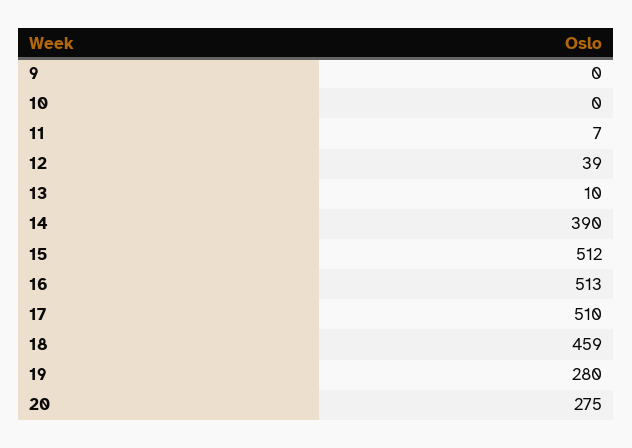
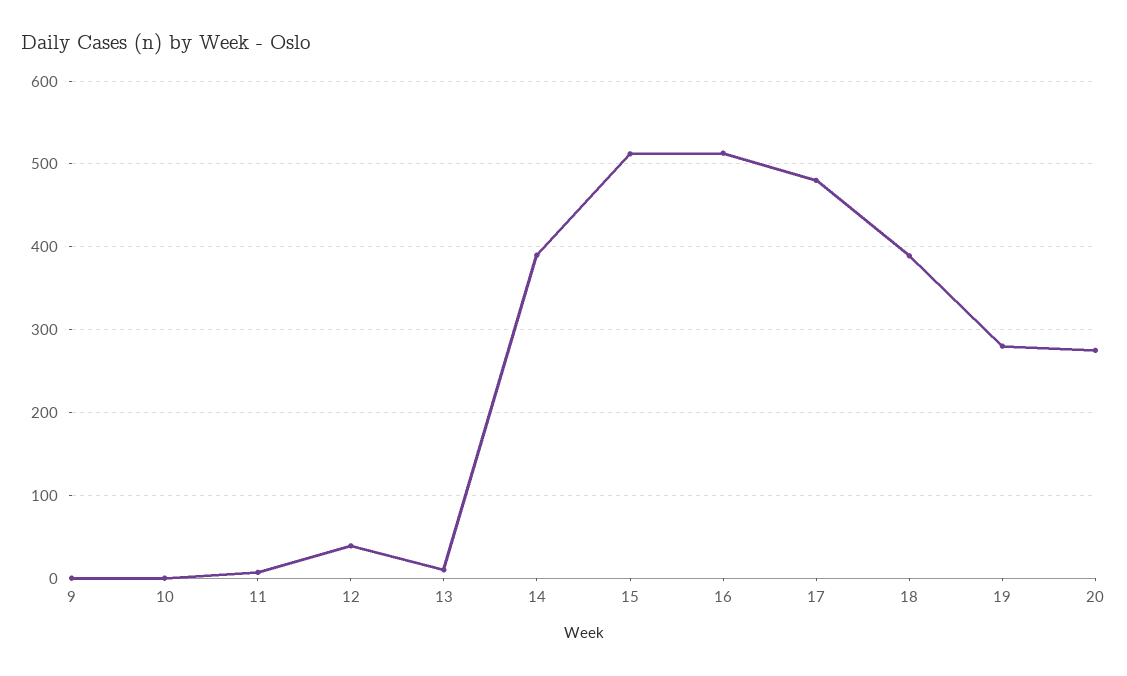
  {
    "9": 0,
    "10": 0,
    "11": 7,
    "12": 39,
    "13": 10,
    "14": 390,
    "15": 512,
    "16": 513,
-   "17": 510,
+   "17": 480,
-   "18": 459,
+   "18": 390,
    "19": 280,
    "20": 275
  }

